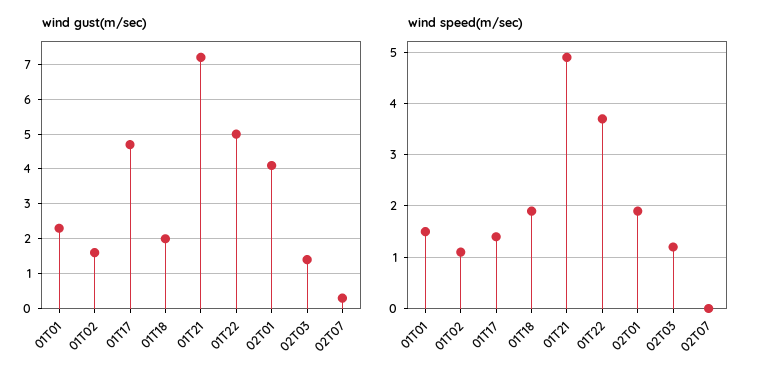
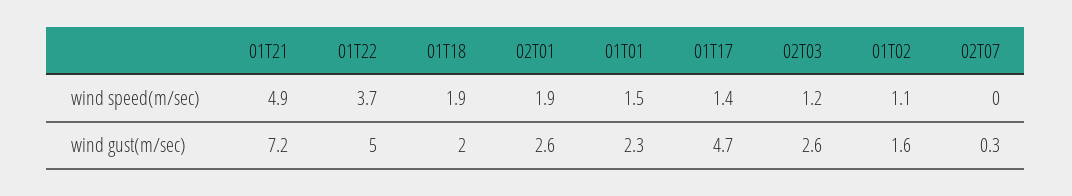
  {
    "wind gust(m/sec)": {
      "01T01": 2.3,
      "01T02": 1.6,
      "01T17": 4.7,
      "01T18": 2,
      "01T21": 7.2,
      "01T22": 5,
-     "02T01": 4,
+     "02T01": 2.6,
-     "02T03": 1.5,
+     "02T03": 2.6,
      "02T07": 0.3
    },
    "wind speed(m/sec)": {
      "01T01": 1.5,
      "01T02": 1.1,
      "01T17": 1.4,
      "01T18": 1.9,
      "01T21": 4.9,
      "01T22": 3.7,
      "02T01": 1.9,
      "02T03": 1.2,
      "02T07": 0
    }
  }

